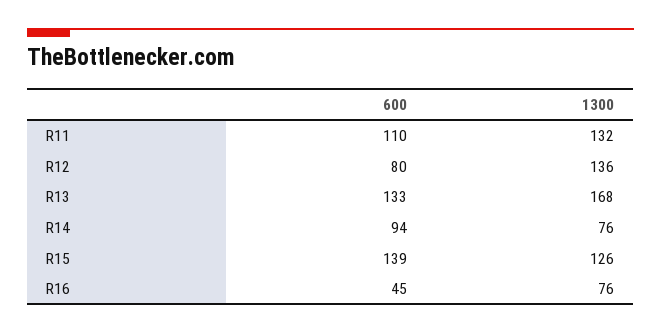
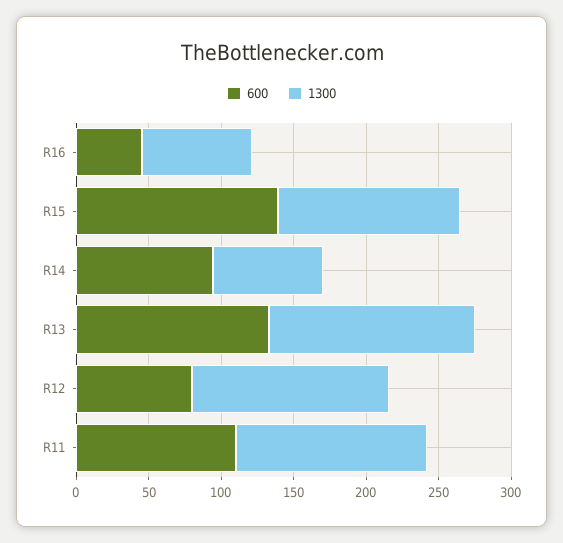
  {
    "600": {
      "R11": 110,
      "R12": 80,
      "R13": 133,
      "R14": 94,
      "R15": 139,
      "R16": 45
    },
    "1300": {
      "R11": 132,
      "R12": 136,
-     "R13": 168,
+     "R13": 140,
      "R14": 76,
      "R15": 126,
      "R16": 76
    }
  }

